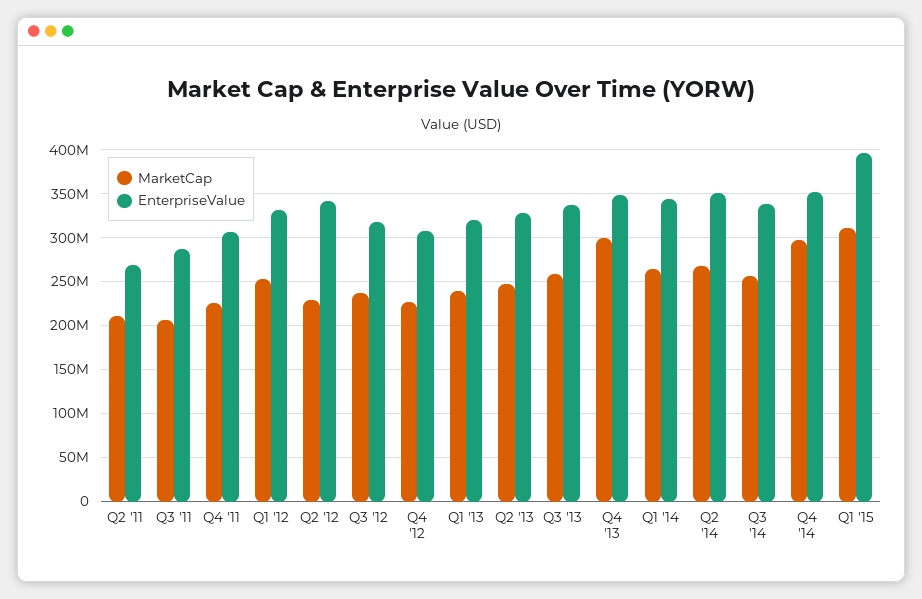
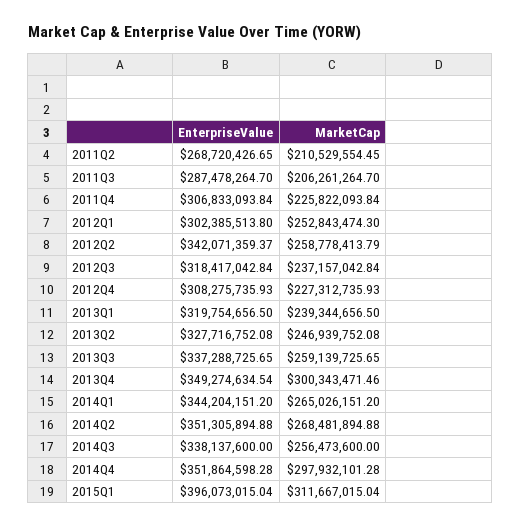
  {
    "MarketCap": {
      "Q2 '11": 210529554.45,
      "Q3 '11": 206261264.7,
      "Q4 '11": 225822093.84,
      "Q1 '12": 252843474.3,
-     "Q2 '12": 230000000,
+     "Q2 '12": 258778413.79,
      "Q3 '12": 237157042.84,
      "Q4 '12": 227312735.93,
      "Q1 '13": 239344656.5,
      "Q2 '13": 246939752.08,
      "Q3 '13": 259139725.65,
      "Q4 '13": 300343471.46,
      "Q1 '14": 265026151.2,
      "Q2 '14": 268481894.88,
      "Q3 '14": 256473600,
      "Q4 '14": 297932101.28,
      "Q1 '15": 311667015.04
    },
    "EnterpriseValue": {
      "Q2 '11": 268720426.65,
      "Q3 '11": 287478264.7,
      "Q4 '11": 306833093.84,
-     "Q1 '12": 330000000,
+     "Q1 '12": 302385513.8,
      "Q2 '12": 342071359.37,
      "Q3 '12": 318417042.84,
      "Q4 '12": 308275735.93,
      "Q1 '13": 319754656.5,
      "Q2 '13": 327716752.08,
      "Q3 '13": 337288725.65,
      "Q4 '13": 349274634.54,
      "Q1 '14": 344204151.2,
      "Q2 '14": 351305894.88,
      "Q3 '14": 338137600,
      "Q4 '14": 351864598.28,
      "Q1 '15": 396073015.04
    }
  }

